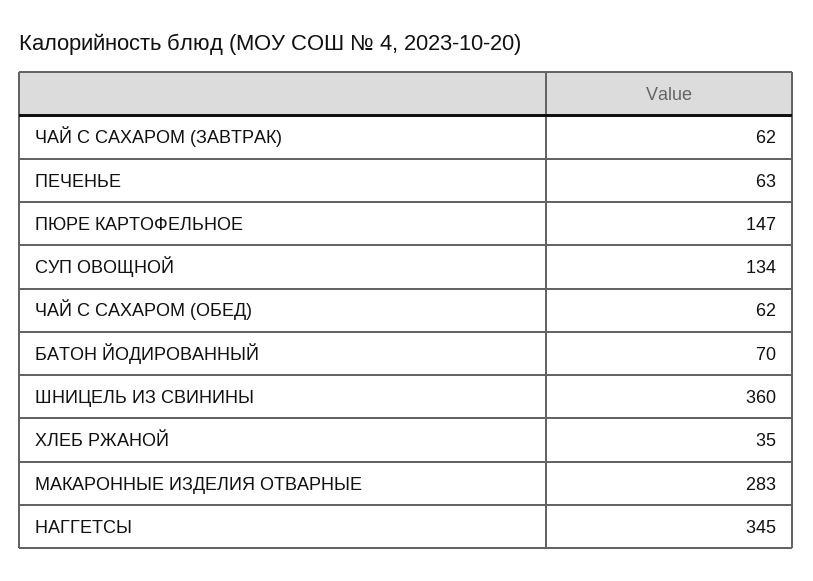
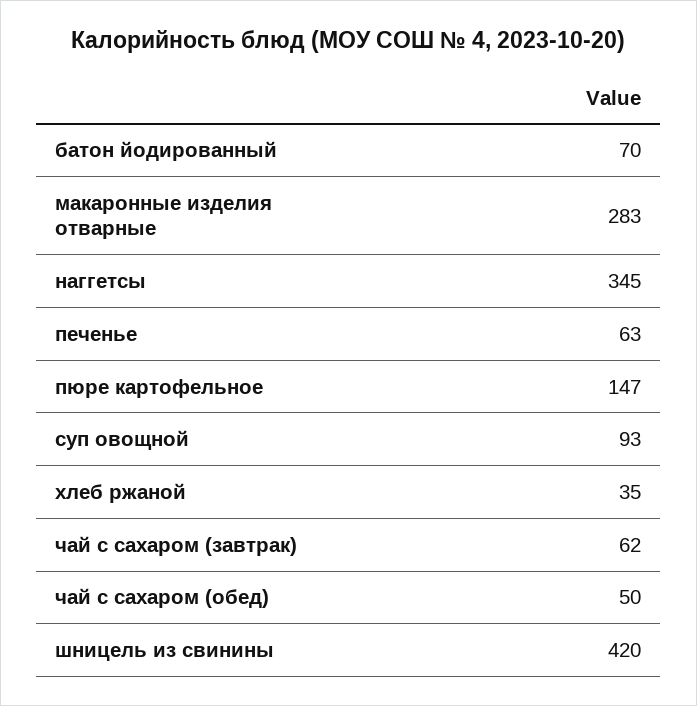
  {
    "ЧАЙ С САХАРОМ (ЗАВТРАК)": 62,
    "ПЕЧЕНЬЕ": 63,
    "ПЮРЕ КАРТОФЕЛЬНОЕ": 147,
-   "СУП ОВОЩНОЙ": 134,
+   "СУП ОВОЩНОЙ": 93,
-   "ЧАЙ С САХАРОМ (ОБЕД)": 62,
+   "ЧАЙ С САХАРОМ (ОБЕД)": 50,
    "БАТОН ЙОДИРОВАННЫЙ": 70,
-   "ШНИЦЕЛЬ ИЗ СВИНИНЫ": 360,
+   "ШНИЦЕЛЬ ИЗ СВИНИНЫ": 420,
    "ХЛЕБ РЖАНОЙ": 35,
    "МАКАРОННЫЕ ИЗДЕЛИЯ ОТВАРНЫЕ": 283,
    "НАГГЕТСЫ": 345
  }

